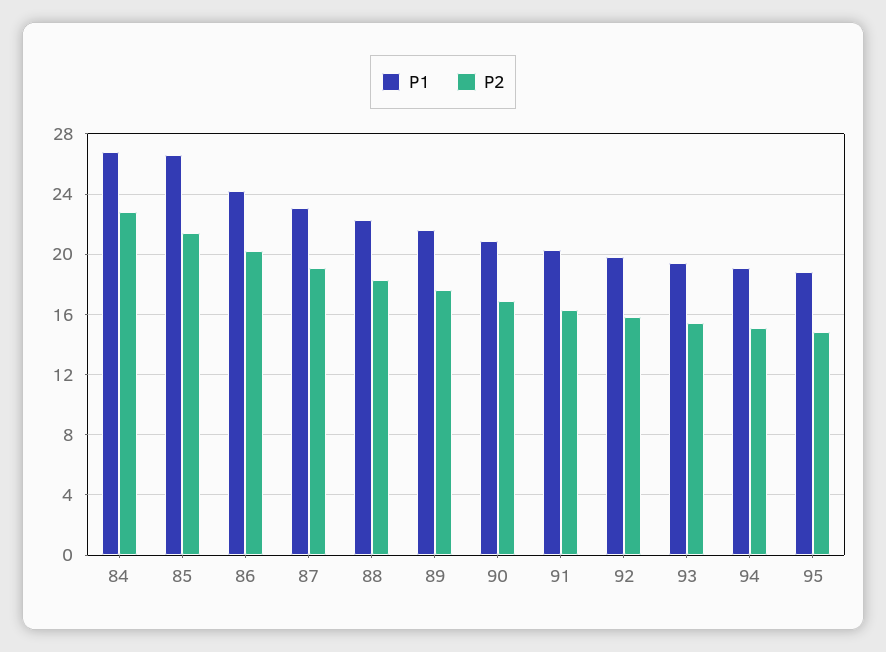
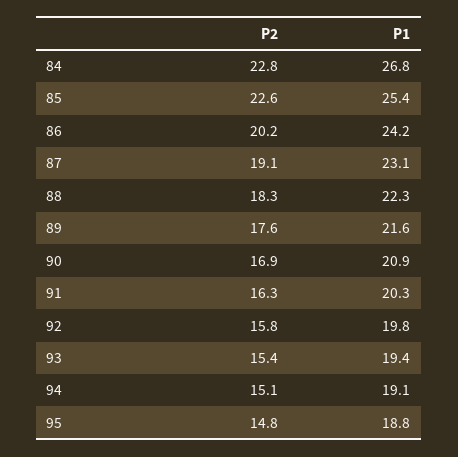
  {
    "P1": {
      "84": 26.8,
-     "85": 26.5,
+     "85": 25.4,
      "86": 24.2,
      "87": 23.1,
      "88": 22.3,
      "89": 21.6,
      "90": 20.9,
      "91": 20.3,
      "92": 19.8,
      "93": 19.4,
      "94": 19.1,
      "95": 18.8
    },
    "P2": {
      "84": 22.8,
-     "85": 21.5,
+     "85": 22.6,
      "86": 20.2,
      "87": 19.1,
      "88": 18.3,
      "89": 17.6,
      "90": 16.9,
      "91": 16.3,
      "92": 15.8,
      "93": 15.4,
      "94": 15.1,
      "95": 14.8
    }
  }

